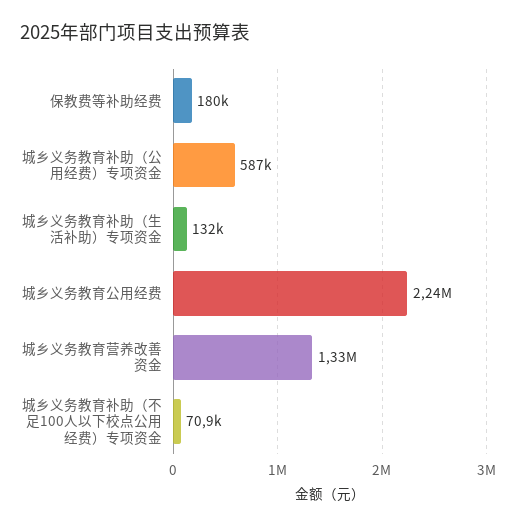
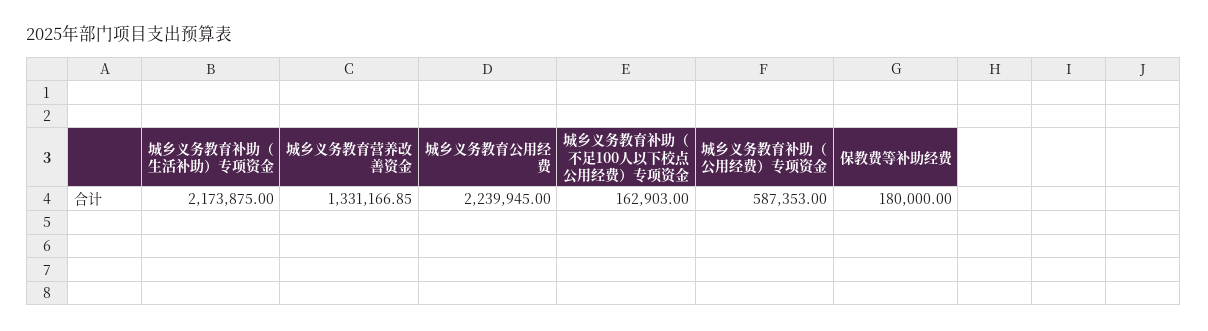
  {
    "保教费等补助经费": 180000,
    "城乡义务教育补助（公用经费）专项资金": 587353,
-   "城乡义务教育补助（生活补助）专项资金": 132000,
+   "城乡义务教育补助（生活补助）专项资金": 2173875,
    "城乡义务教育公用经费": 2239945,
    "城乡义务教育营养改善资金": 1331166.85,
-   "城乡义务教育补助（不足100人以下校点公用经费）专项资金": 70900
+   "城乡义务教育补助（不足100人以下校点公用经费）专项资金": 162903
  }

